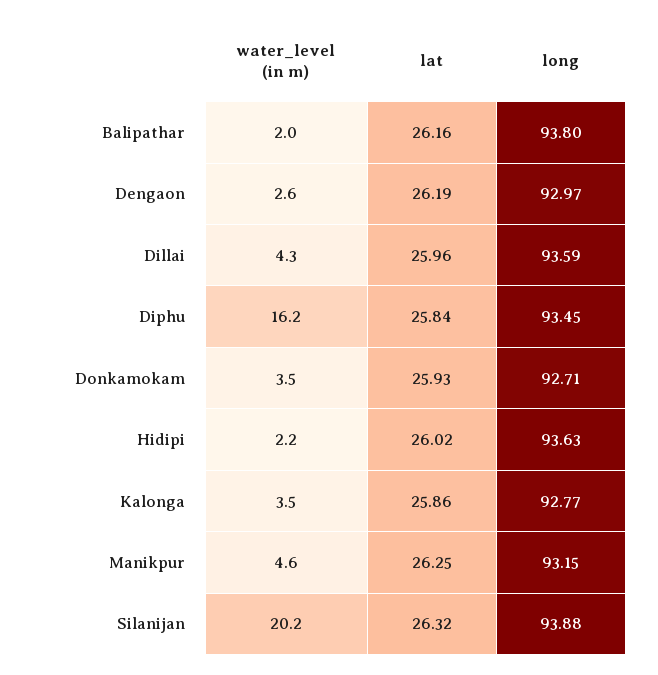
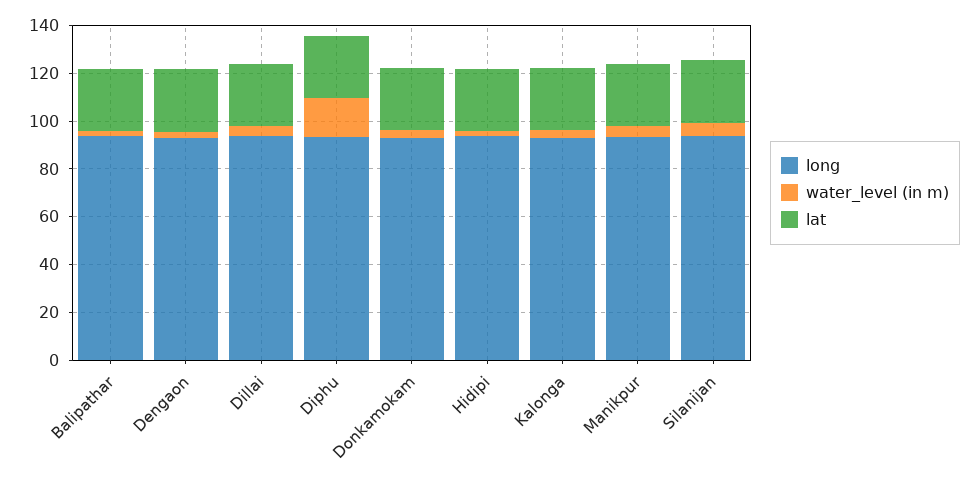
  {
    "water_level (in m)": {
      "Balipathar": 2,
      "Dengaon": 2.6,
      "Dillai": 4.3,
      "Diphu": 16.2,
      "Donkamokam": 3.5,
      "Hidipi": 2.2,
      "Kalonga": 3.5,
      "Manikpur": 4.6,
-     "Silanijan": 20.2
+     "Silanijan": 5
    },
    "lat": {
      "Balipathar": 26.16,
      "Dengaon": 26.19,
      "Dillai": 25.96,
      "Diphu": 25.84,
      "Donkamokam": 25.93,
      "Hidipi": 26.02,
      "Kalonga": 25.86,
      "Manikpur": 26.25,
      "Silanijan": 26.32
    },
    "long": {
      "Balipathar": 93.8,
      "Dengaon": 92.97,
      "Dillai": 93.59,
      "Diphu": 93.45,
      "Donkamokam": 92.71,
      "Hidipi": 93.63,
      "Kalonga": 92.77,
      "Manikpur": 93.15,
      "Silanijan": 93.88
    }
  }

